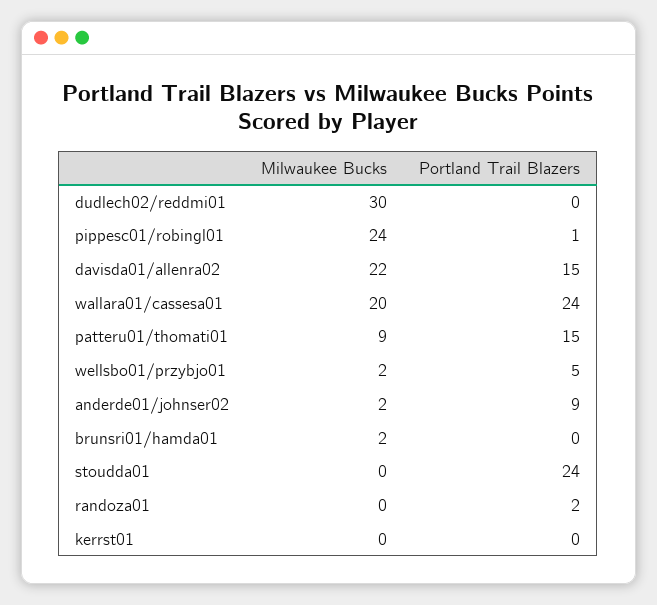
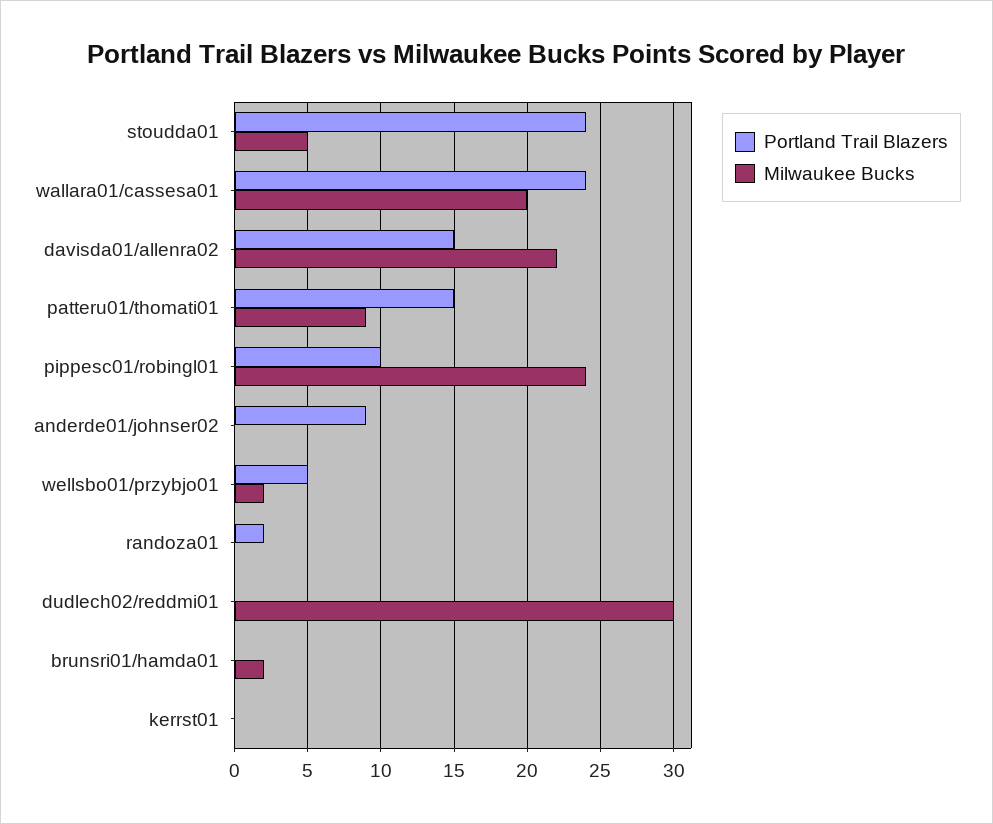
  {
    "Milwaukee Bucks": {
      "dudlech02/reddmi01": 30,
      "pippesc01/robingl01": 24,
      "davisda01/allenra02": 22,
      "wallara01/cassesa01": 20,
      "patteru01/thomati01": 9,
      "wellsbo01/przybjo01": 2,
-     "anderde01/johnser02": 2,
+     "anderde01/johnser02": 0,
      "brunsri01/hamda01": 2,
-     "stoudda01": 0,
+     "stoudda01": 5,
      "randoza01": 0,
      "kerrst01": 0
    },
    "Portland Trail Blazers": {
      "dudlech02/reddmi01": 0,
-     "pippesc01/robingl01": 1,
+     "pippesc01/robingl01": 10,
      "davisda01/allenra02": 15,
      "wallara01/cassesa01": 24,
      "patteru01/thomati01": 15,
      "wellsbo01/przybjo01": 5,
      "anderde01/johnser02": 9,
      "brunsri01/hamda01": 0,
      "stoudda01": 24,
      "randoza01": 2,
      "kerrst01": 0
    }
  }

